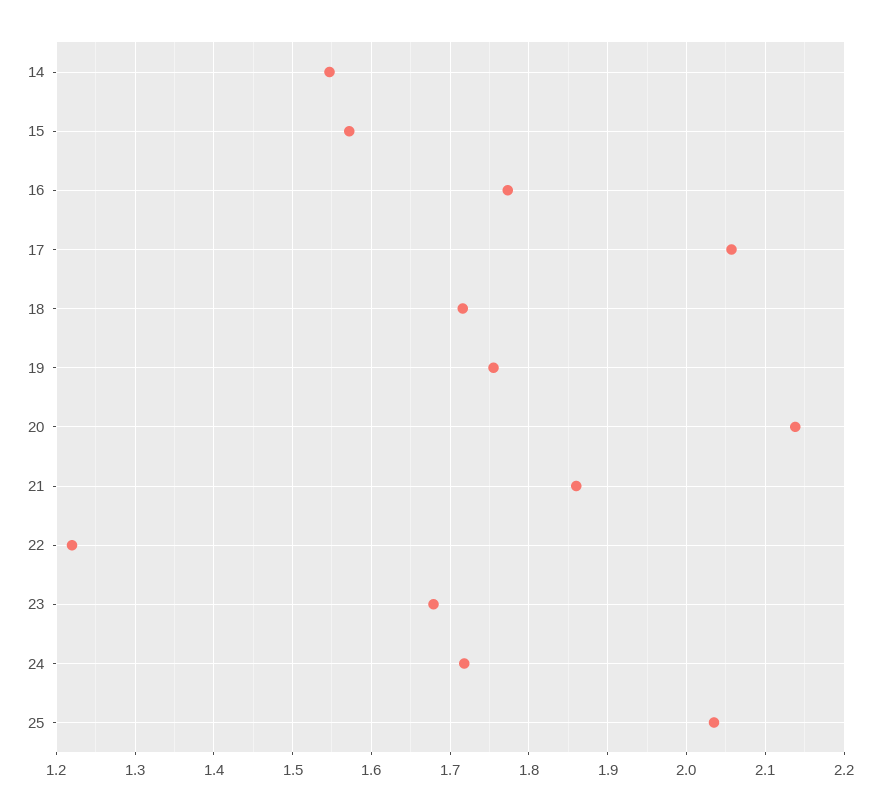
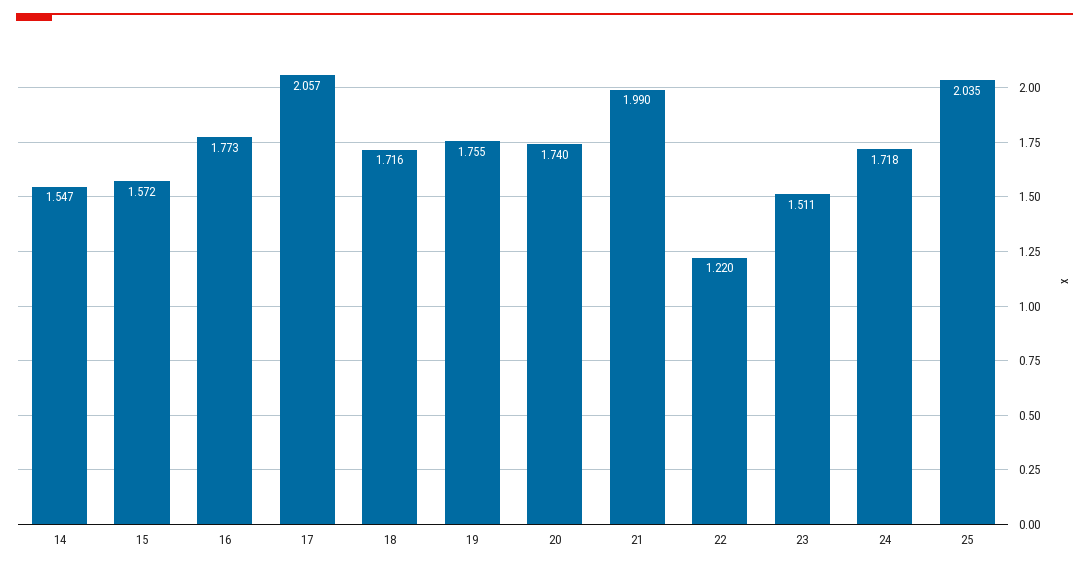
  {
    "14": 1.547,
    "15": 1.572,
    "16": 1.773,
    "17": 2.057,
    "18": 1.716,
    "19": 1.755,
-   "20": 2.14,
+   "20": 1.74,
-   "21": 1.86,
+   "21": 1.99,
    "22": 1.22,
-   "23": 1.68,
+   "23": 1.511,
    "24": 1.718,
    "25": 2.035
  }

